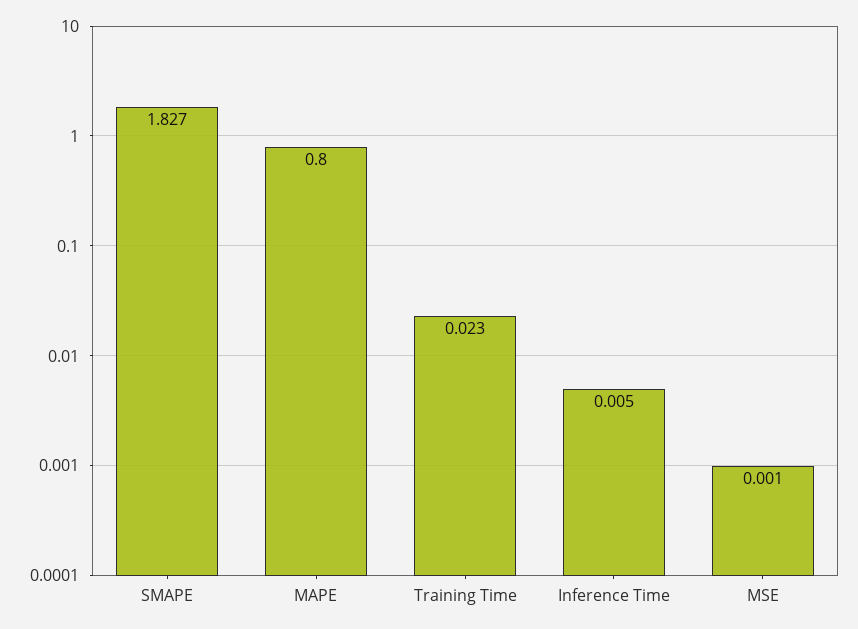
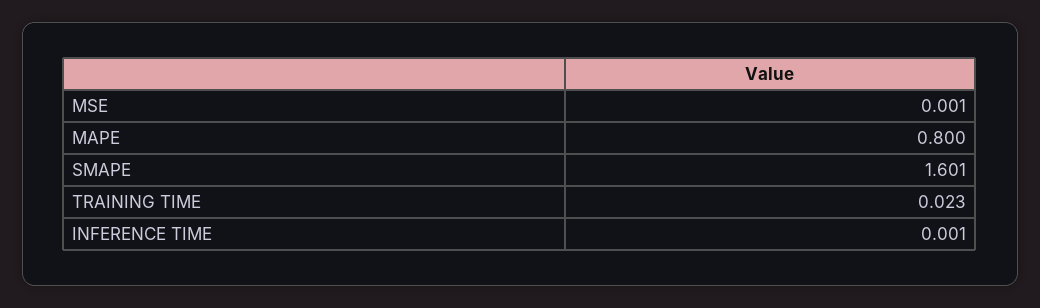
  {
-   "SMAPE": 1.827,
+   "SMAPE": 1.601,
    "MAPE": 0.8,
    "Training Time": 0.023,
-   "Inference Time": 0.005,
+   "Inference Time": 0.001,
    "MSE": 0.001
  }

